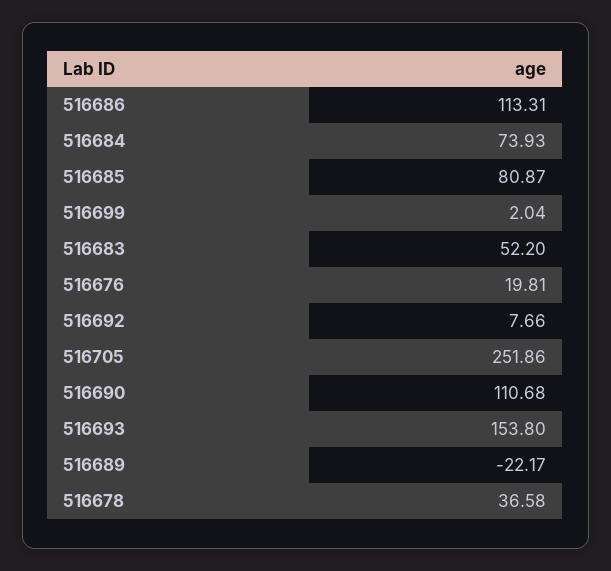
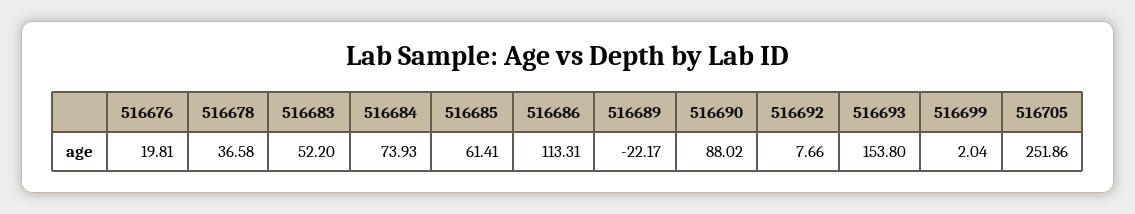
  {
    "516686": 113.31,
    "516684": 73.93,
-   "516685": 80.87,
+   "516685": 61.41,
    "516699": 2.04,
    "516683": 52.2,
    "516676": 19.81,
    "516692": 7.66,
    "516705": 251.86,
-   "516690": 110.68,
+   "516690": 88.02,
    "516693": 153.8,
    "516689": -22.17,
    "516678": 36.58
  }

